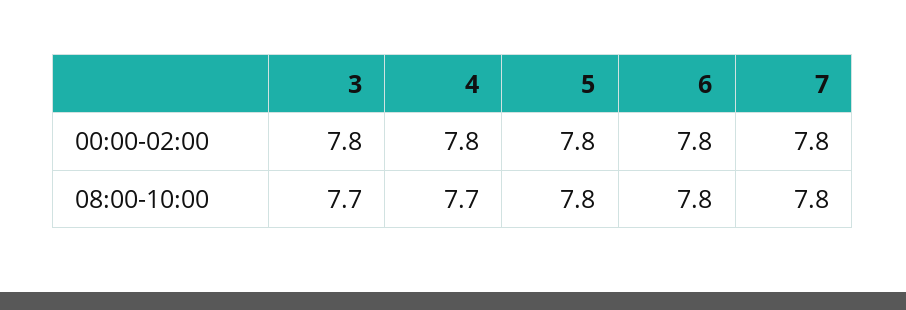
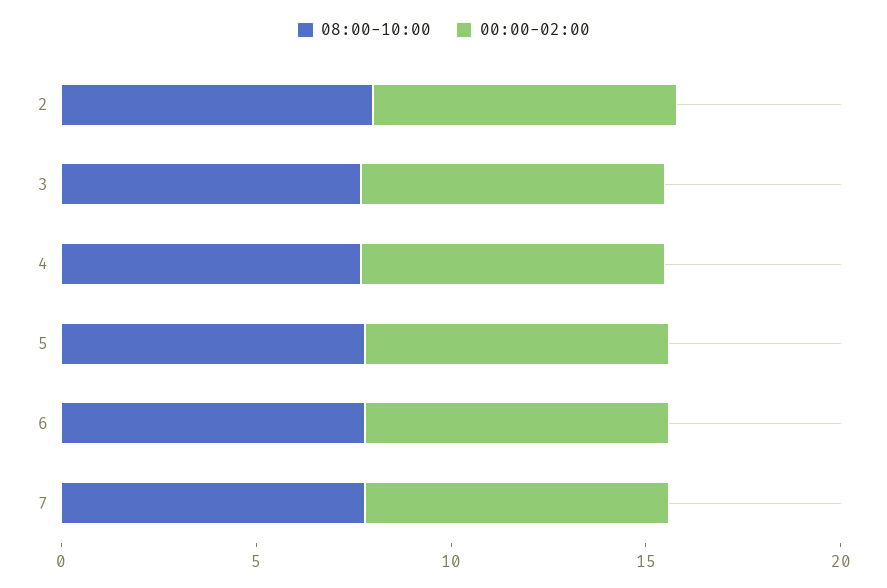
  {
    "00:00-02:00": {
      "3": 7.8,
      "4": 7.8,
      "5": 7.8,
      "6": 7.8,
-     "7": 7.8
+     "7": 7.8,
+     "2": 8
    },
    "08:00-10:00": {
      "3": 7.7,
      "4": 7.7,
      "5": 7.8,
      "6": 7.8,
-     "7": 7.8
+     "7": 7.8,
+     "2": 8
    }
  }

